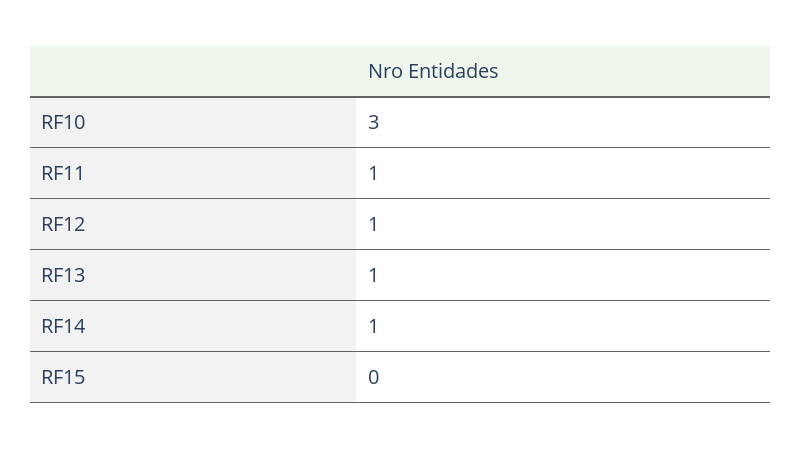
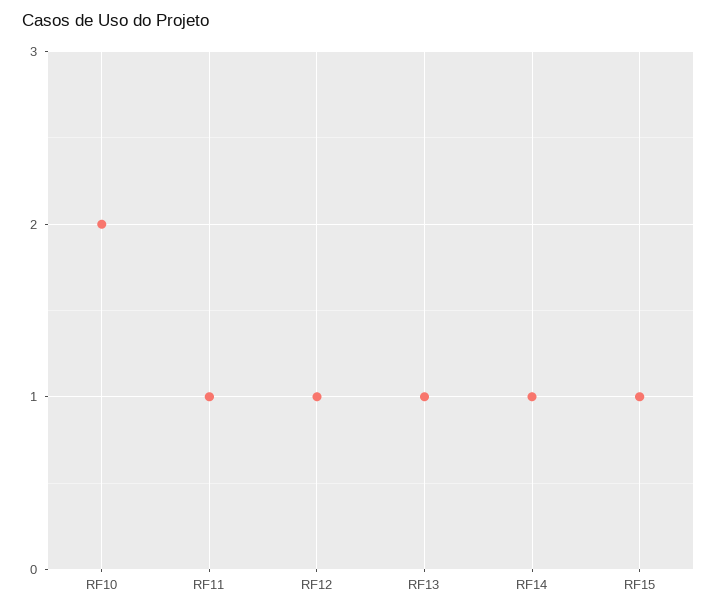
  {
-   "RF10": 3,
+   "RF10": 2,
    "RF11": 1,
    "RF12": 1,
    "RF13": 1,
    "RF14": 1,
-   "RF15": 0
+   "RF15": 1
  }

